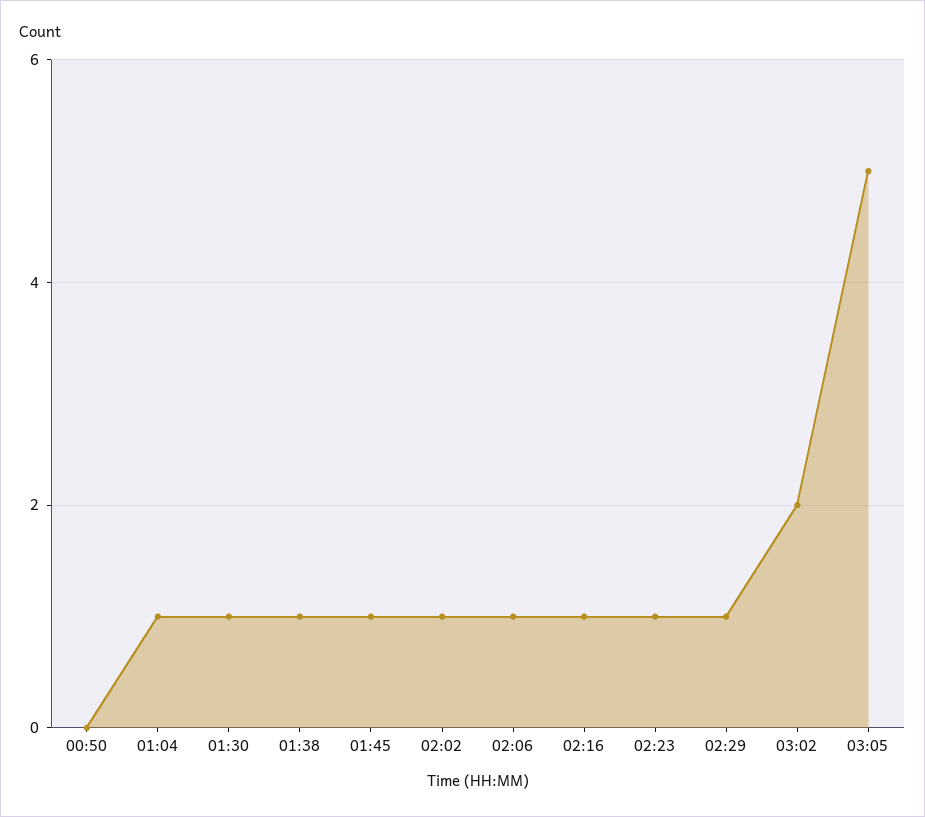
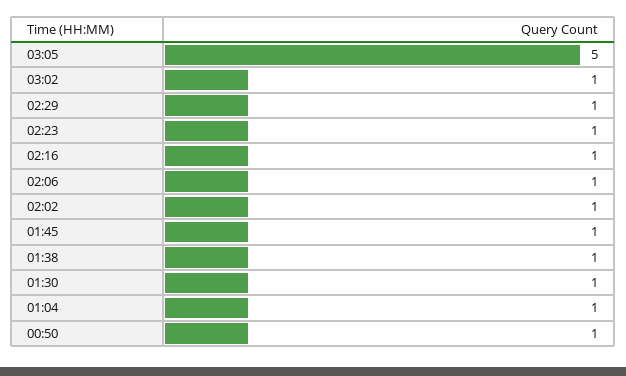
  {
-   "00:50": 0,
+   "00:50": 1,
    "01:04": 1,
    "01:30": 1,
    "01:38": 1,
    "01:45": 1,
    "02:02": 1,
    "02:06": 1,
    "02:16": 1,
    "02:23": 1,
    "02:29": 1,
-   "03:02": 2,
+   "03:02": 1,
    "03:05": 5
  }

